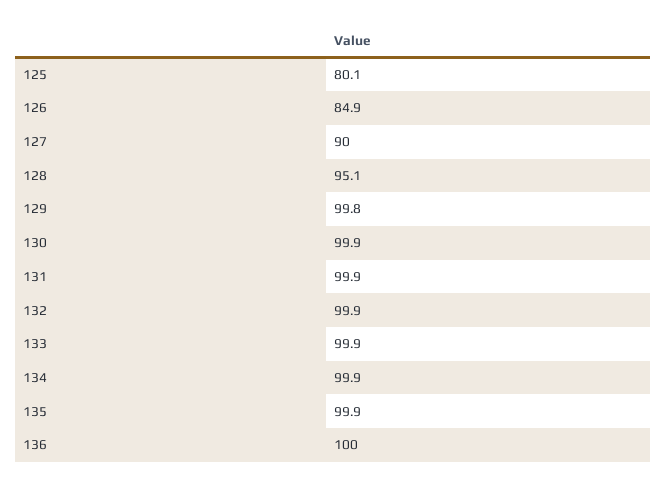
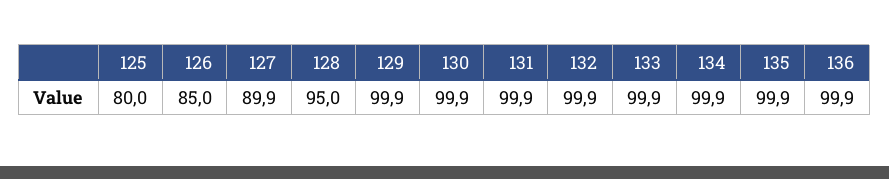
  {
-   "125": 80.1,
+   "125": 80,
-   "126": 84.9,
+   "126": 85,
-   "127": 90,
+   "127": 89.9,
-   "128": 95.1,
+   "128": 95,
-   "129": 99.8,
+   "129": 99.9,
    "130": 99.9,
    "131": 99.9,
    "132": 99.9,
    "133": 99.9,
    "134": 99.9,
    "135": 99.9,
-   "136": 100
+   "136": 99.9
  }

